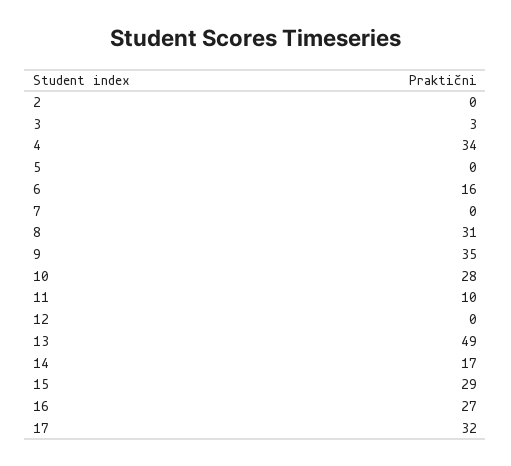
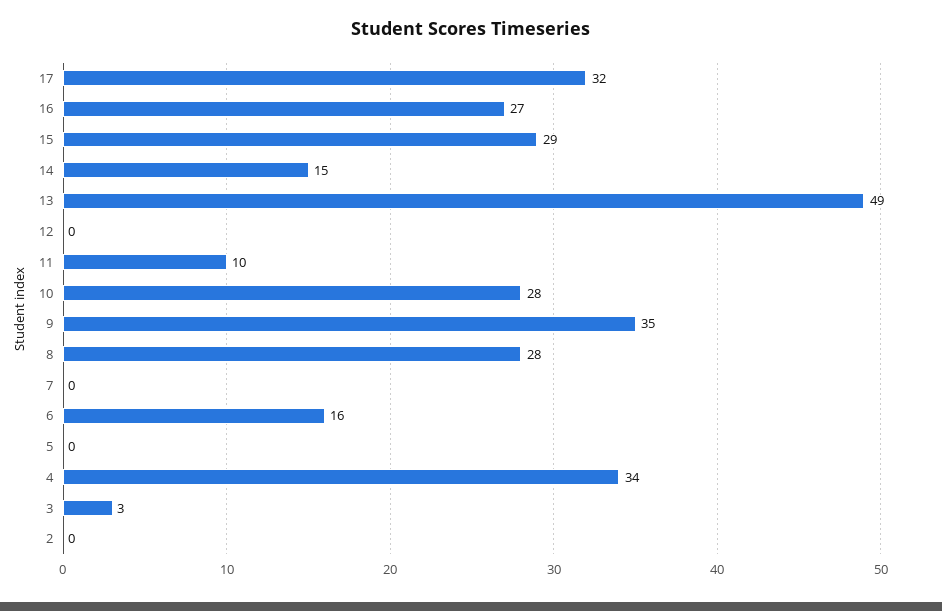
  {
    "2": 0,
    "3": 3,
    "4": 34,
    "5": 0,
    "6": 16,
    "7": 0,
-   "8": 31,
+   "8": 28,
    "9": 35,
    "10": 28,
    "11": 10,
    "12": 0,
    "13": 49,
-   "14": 17,
+   "14": 15,
    "15": 29,
    "16": 27,
    "17": 32
  }

